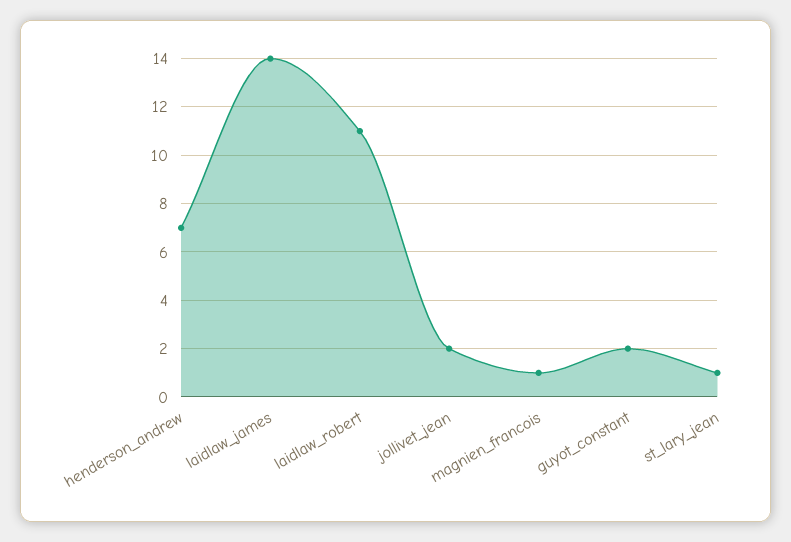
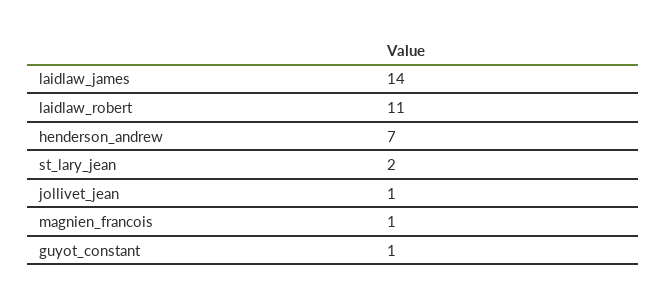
  {
    "henderson_andrew": 7,
    "laidlaw_james": 14,
    "laidlaw_robert": 11,
-   "jollivet_jean": 2,
+   "jollivet_jean": 1,
    "magnien_francois": 1,
-   "guyot_constant": 2,
+   "guyot_constant": 1,
-   "st_lary_jean": 1
+   "st_lary_jean": 2
  }

